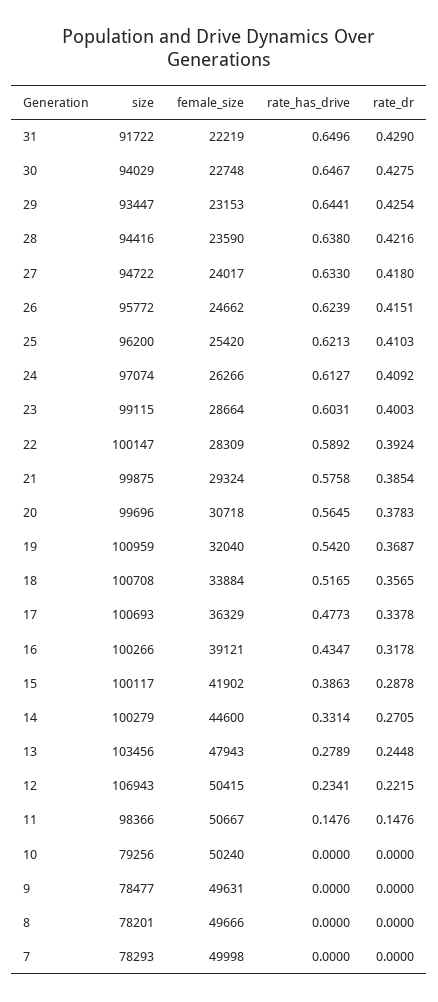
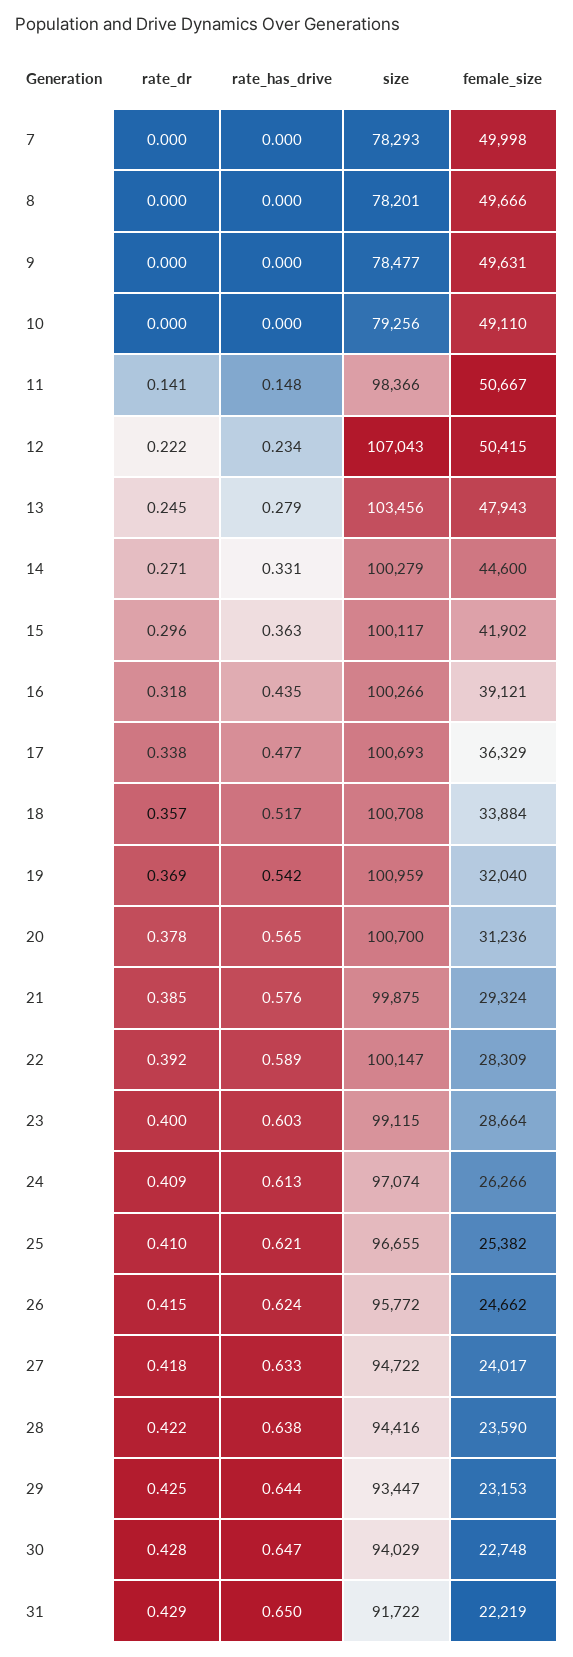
  {
    "size": {
      "31": 91722,
      "30": 94029,
      "29": 93447,
      "28": 94416,
      "27": 94722,
      "26": 95772,
-     "25": 96200,
+     "25": 96655,
      "24": 97074,
      "23": 99115,
      "22": 100147,
      "21": 99875,
-     "20": 99696,
+     "20": 100700,
      "19": 100959,
      "18": 100708,
      "17": 100693,
      "16": 100266,
      "15": 100117,
      "14": 100279,
      "13": 103456,
-     "12": 106943,
+     "12": 107043,
      "11": 98366,
      "10": 79256,
      "9": 78477,
      "8": 78201,
      "7": 78293
    },
    "female_size": {
      "31": 22219,
      "30": 22748,
      "29": 23153,
      "28": 23590,
      "27": 24017,
      "26": 24662,
-     "25": 25420,
+     "25": 25382,
      "24": 26266,
      "23": 28664,
      "22": 28309,
      "21": 29324,
-     "20": 30718,
+     "20": 31236,
      "19": 32040,
      "18": 33884,
      "17": 36329,
      "16": 39121,
      "15": 41902,
      "14": 44600,
      "13": 47943,
      "12": 50415,
      "11": 50667,
-     "10": 50240,
+     "10": 49110,
      "9": 49631,
      "8": 49666,
      "7": 49998
    },
    "rate_has_drive": {
      "31": 0.6496,
      "30": 0.6467,
      "29": 0.6441,
      "28": 0.638,
      "27": 0.633,
      "26": 0.6239,
      "25": 0.6213,
      "24": 0.6127,
      "23": 0.6031,
      "22": 0.5892,
      "21": 0.5758,
      "20": 0.5645,
      "19": 0.542,
      "18": 0.5165,
      "17": 0.4773,
      "16": 0.4347,
-     "15": 0.3863,
+     "15": 0.363,
      "14": 0.3314,
      "13": 0.2789,
      "12": 0.2341,
      "11": 0.1476,
      "10": 0,
      "9": 0,
      "8": 0,
      "7": 0
    },
    "rate_dr": {
      "31": 0.429,
      "30": 0.4275,
      "29": 0.4254,
      "28": 0.4216,
      "27": 0.418,
      "26": 0.4151,
      "25": 0.4103,
      "24": 0.4092,
      "23": 0.4003,
      "22": 0.3924,
      "21": 0.3854,
      "20": 0.3783,
      "19": 0.3687,
      "18": 0.3565,
      "17": 0.3378,
      "16": 0.3178,
-     "15": 0.2878,
+     "15": 0.296,
      "14": 0.2705,
      "13": 0.2448,
      "12": 0.2215,
-     "11": 0.1476,
+     "11": 0.141,
      "10": 0,
      "9": 0,
      "8": 0,
      "7": 0
    }
  }

